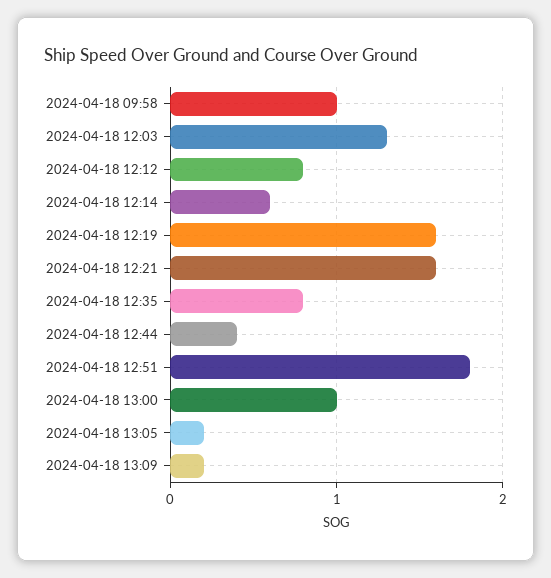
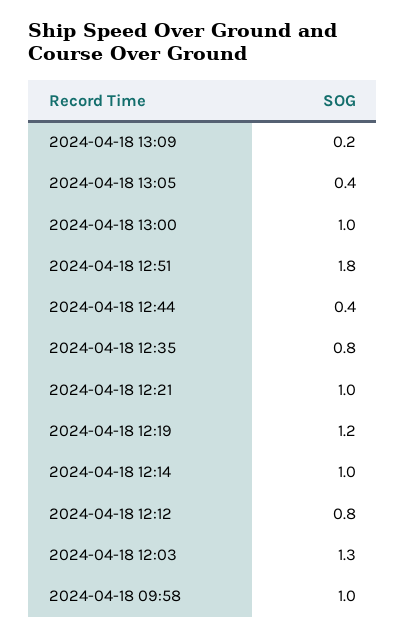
  {
    "2024-04-18 09:58": 1,
    "2024-04-18 12:03": 1.3,
    "2024-04-18 12:12": 0.8,
-   "2024-04-18 12:14": 0.6,
+   "2024-04-18 12:14": 1,
-   "2024-04-18 12:19": 1.6,
+   "2024-04-18 12:19": 1.2,
-   "2024-04-18 12:21": 1.6,
+   "2024-04-18 12:21": 1,
    "2024-04-18 12:35": 0.8,
    "2024-04-18 12:44": 0.4,
    "2024-04-18 12:51": 1.8,
    "2024-04-18 13:00": 1,
-   "2024-04-18 13:05": 0.2,
+   "2024-04-18 13:05": 0.4,
    "2024-04-18 13:09": 0.2
  }

